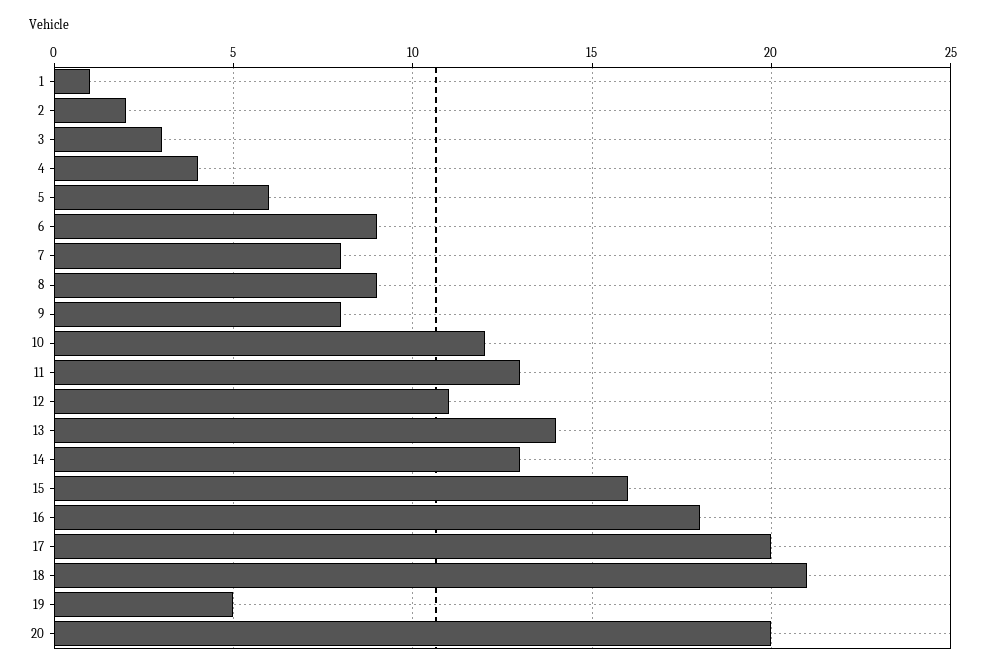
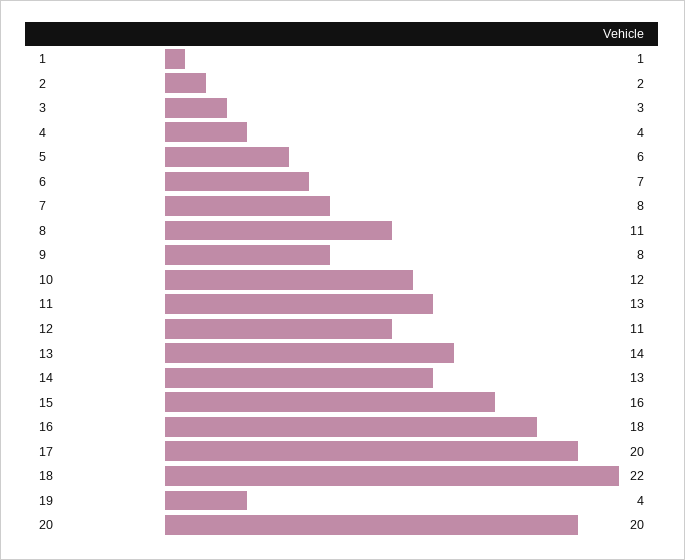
  {
    "1": 1,
    "2": 2,
    "3": 3,
    "4": 4,
    "5": 6,
-   "6": 9,
+   "6": 7,
    "7": 8,
-   "8": 9,
+   "8": 11,
    "9": 8,
    "10": 12,
    "11": 13,
    "12": 11,
    "13": 14,
    "14": 13,
    "15": 16,
    "16": 18,
    "17": 20,
-   "18": 21,
+   "18": 22,
-   "19": 5,
+   "19": 4,
    "20": 20
  }

